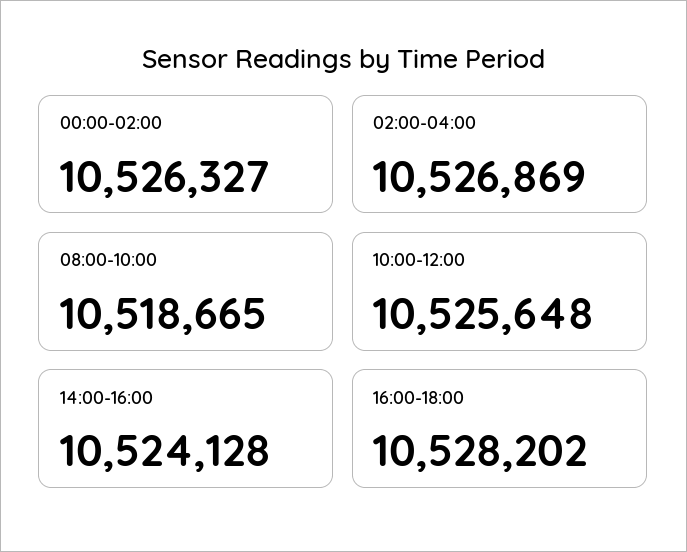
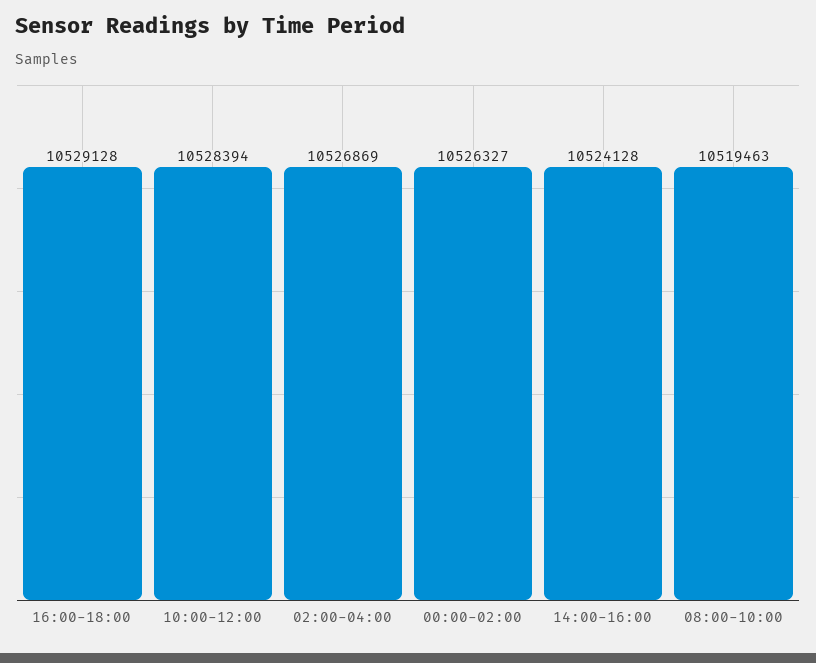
  {
    "00:00-02:00": 10526327,
    "02:00-04:00": 10526869,
-   "08:00-10:00": 10518665,
+   "08:00-10:00": 10519463,
-   "10:00-12:00": 10525648,
+   "10:00-12:00": 10528394,
    "14:00-16:00": 10524128,
-   "16:00-18:00": 10528202
+   "16:00-18:00": 10529128
  }

